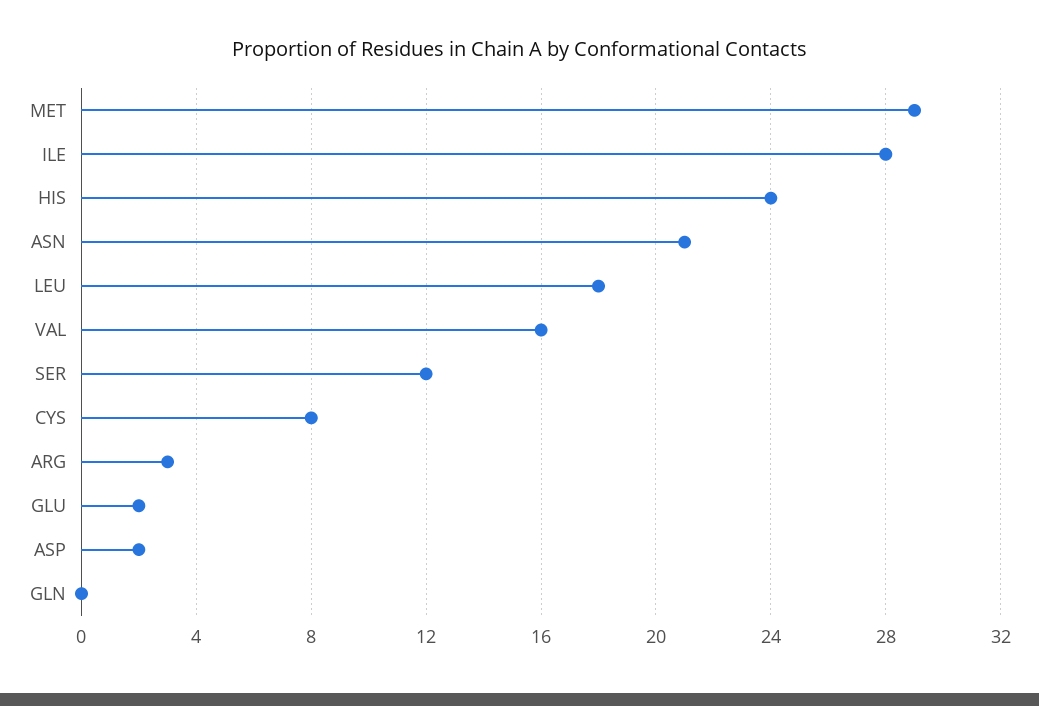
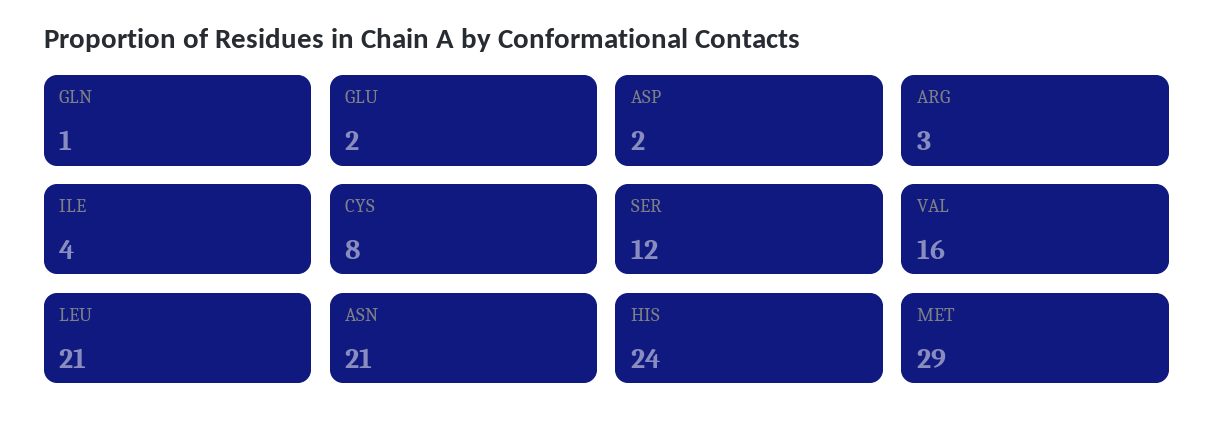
  {
    "MET": 29,
-   "ILE": 28,
+   "ILE": 4,
    "HIS": 24,
    "ASN": 21,
-   "LEU": 18,
+   "LEU": 21,
    "VAL": 16,
    "SER": 12,
    "CYS": 8,
    "ARG": 3,
    "GLU": 2,
    "ASP": 2,
-   "GLN": 0
+   "GLN": 1
  }

